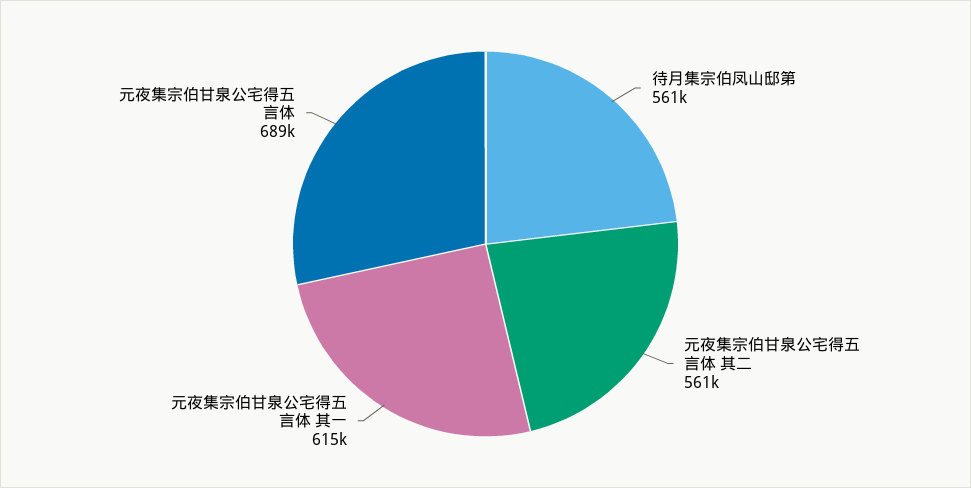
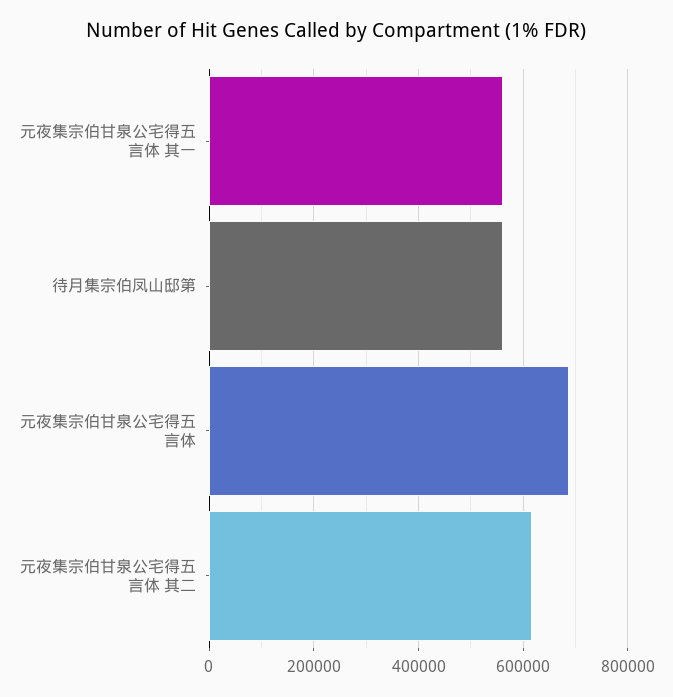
  {
    "待月集宗伯凤山邸第": 561000,
-   "元夜集宗伯甘泉公宅得五言体 其二": 561000,
+   "元夜集宗伯甘泉公宅得五言体 其二": 620000,
-   "元夜集宗伯甘泉公宅得五言体 其一": 615000,
+   "元夜集宗伯甘泉公宅得五言体 其一": 560000,
    "元夜集宗伯甘泉公宅得五言体": 689000
  }

